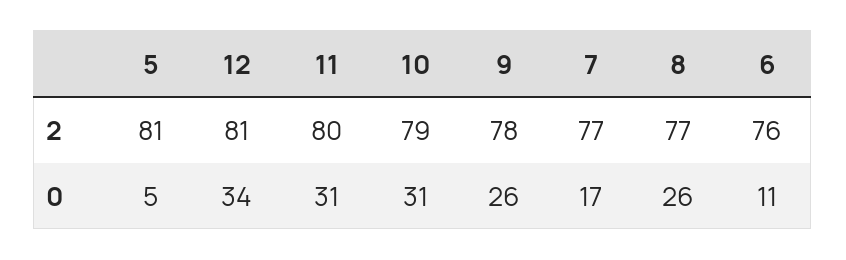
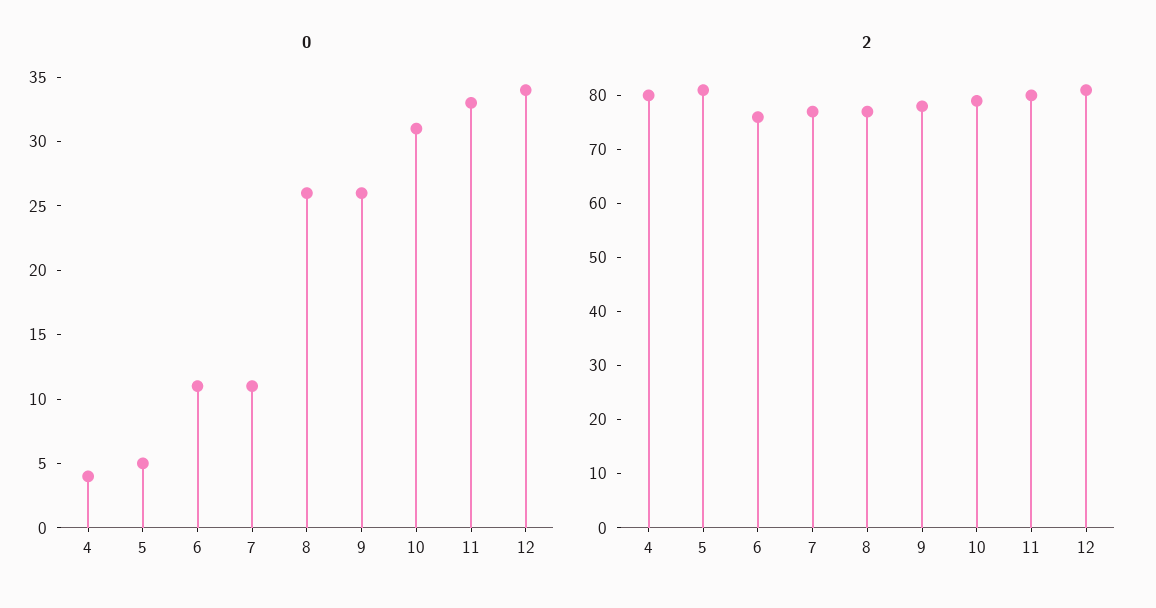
  {
    "2": {
      "5": 81,
      "12": 81,
      "11": 80,
      "10": 79,
      "9": 78,
      "7": 77,
      "8": 77,
-     "6": 76
+     "6": 76,
+     "4": 80
    },
    "0": {
      "5": 5,
      "12": 34,
-     "11": 31,
+     "11": 33,
      "10": 31,
      "9": 26,
-     "7": 17,
+     "7": 11,
      "8": 26,
-     "6": 11
+     "6": 11,
+     "4": 4
    }
  }

